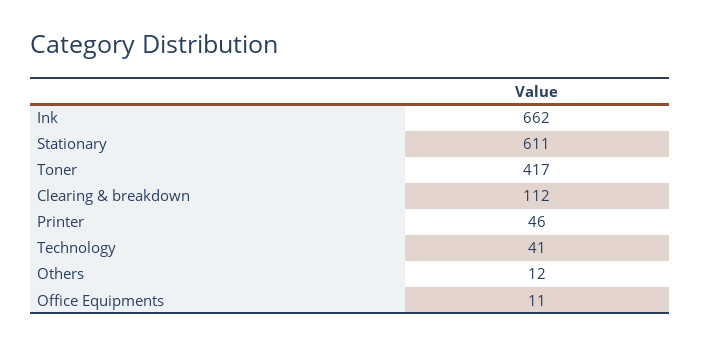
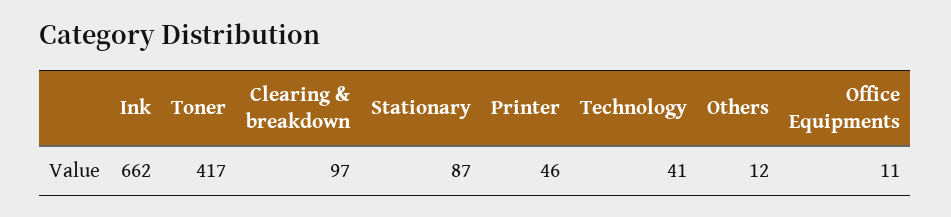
  {
    "Ink": 662,
-   "Stationary": 611,
+   "Stationary": 87,
    "Toner": 417,
-   "Clearing & breakdown": 112,
+   "Clearing & breakdown": 97,
    "Printer": 46,
    "Technology": 41,
    "Others": 12,
    "Office Equipments": 11
  }

